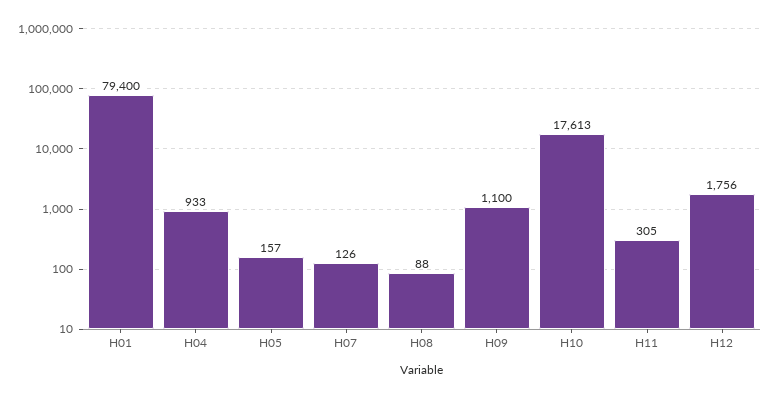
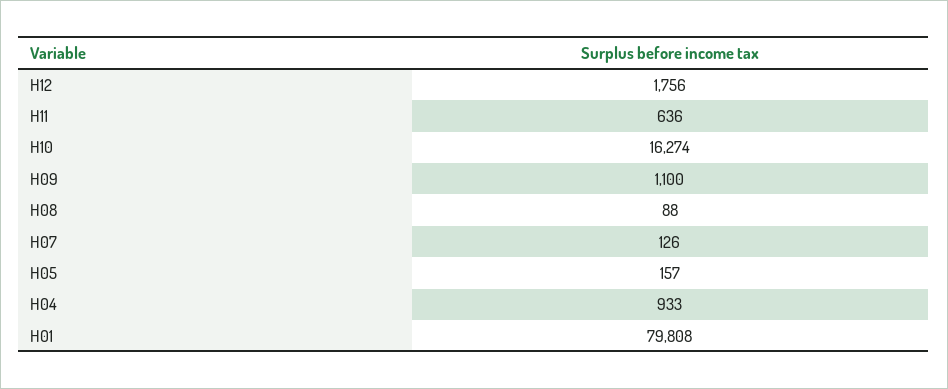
  {
-   "H01": 79400,
+   "H01": 79808,
    "H04": 933,
    "H05": 157,
    "H07": 126,
    "H08": 88,
    "H09": 1100,
-   "H10": 17613,
+   "H10": 16274,
-   "H11": 305,
+   "H11": 636,
    "H12": 1756
  }

